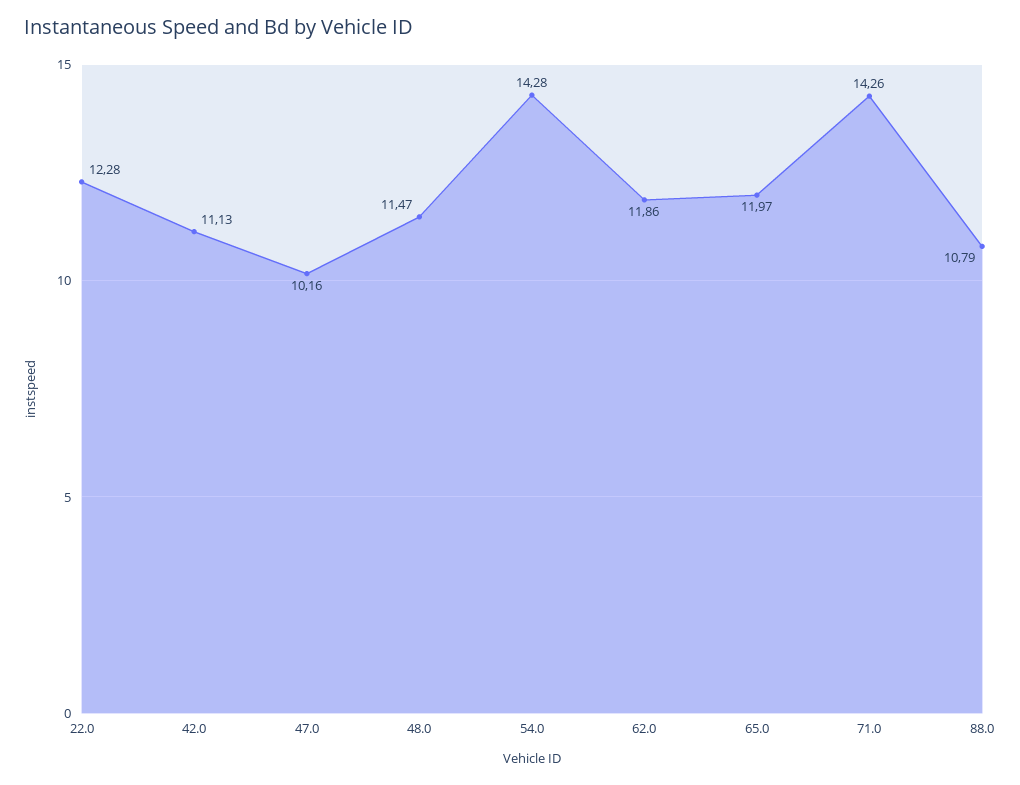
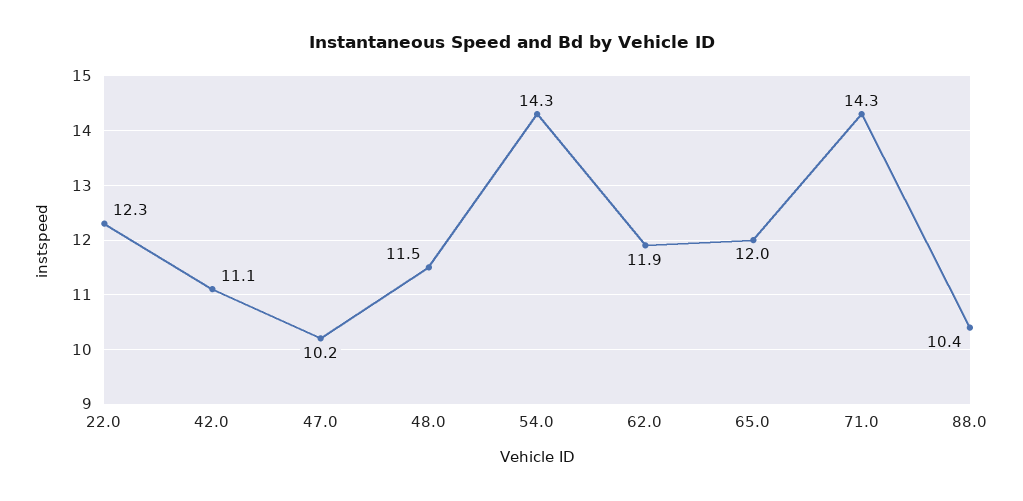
  {
    "22.0": 12.28,
    "42.0": 11.13,
    "47.0": 10.16,
    "48.0": 11.47,
    "54.0": 14.28,
    "62.0": 11.86,
    "65.0": 11.97,
    "71.0": 14.26,
-   "88.0": 10.79
+   "88.0": 10.4
  }

